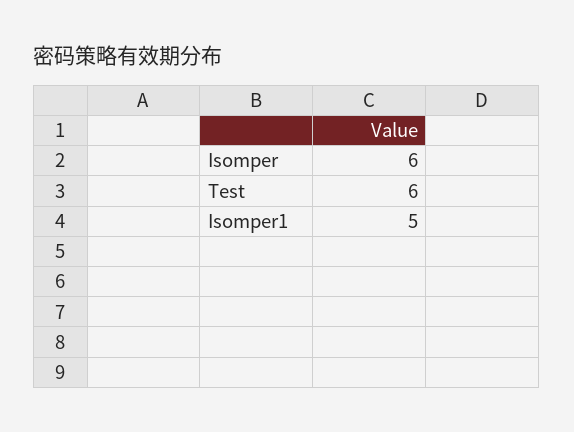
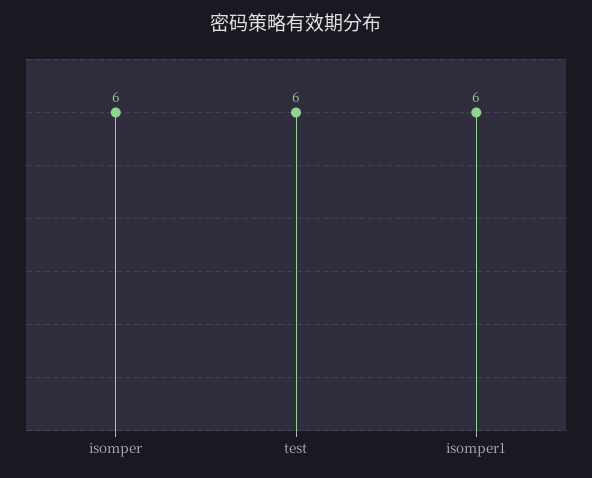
  {
    "Isomper": 6,
    "Test": 6,
-   "Isomper1": 5
+   "Isomper1": 6
  }

